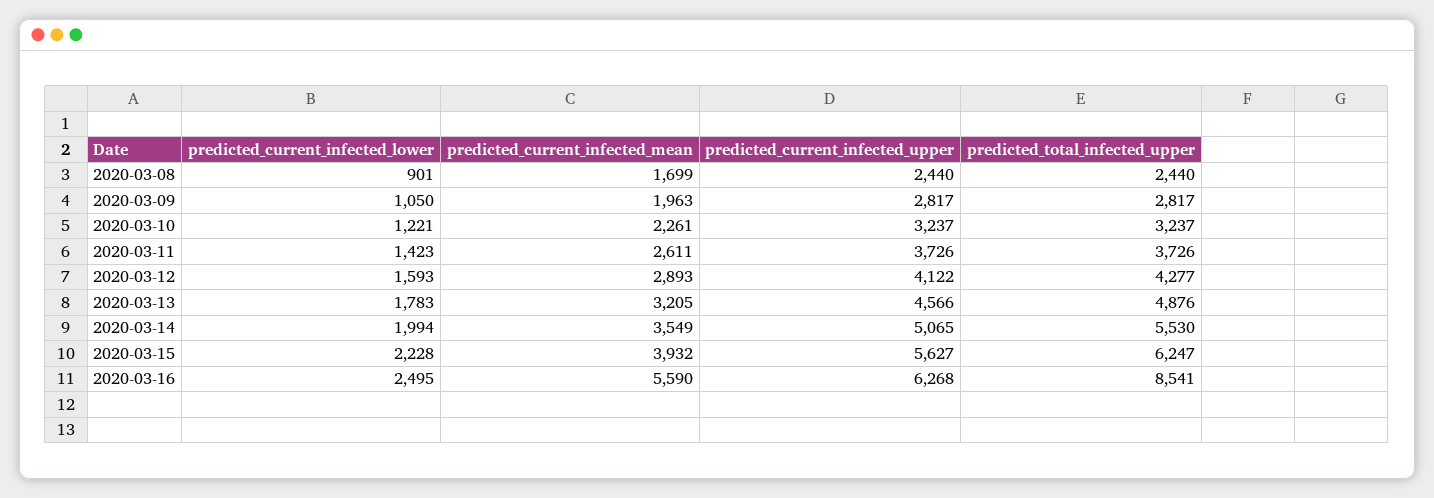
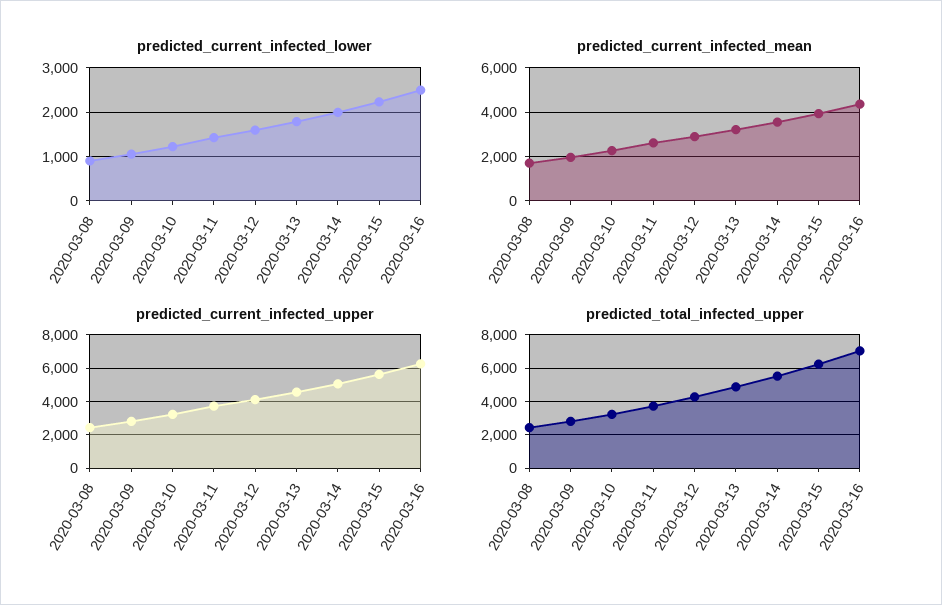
  {
    "predicted_current_infected_lower": {
      "2020-03-08": 901,
      "2020-03-09": 1050,
      "2020-03-10": 1221,
      "2020-03-11": 1423,
      "2020-03-12": 1593,
      "2020-03-13": 1783,
      "2020-03-14": 1994,
      "2020-03-15": 2228,
      "2020-03-16": 2495
    },
    "predicted_current_infected_mean": {
      "2020-03-08": 1699,
      "2020-03-09": 1963,
      "2020-03-10": 2261,
      "2020-03-11": 2611,
      "2020-03-12": 2893,
      "2020-03-13": 3205,
      "2020-03-14": 3549,
      "2020-03-15": 3932,
-     "2020-03-16": 5590
+     "2020-03-16": 4500
    },
    "predicted_current_infected_upper": {
      "2020-03-08": 2440,
      "2020-03-09": 2817,
      "2020-03-10": 3237,
      "2020-03-11": 3726,
      "2020-03-12": 4122,
      "2020-03-13": 4566,
      "2020-03-14": 5065,
      "2020-03-15": 5627,
      "2020-03-16": 6268
    },
    "predicted_total_infected_upper": {
      "2020-03-08": 2440,
      "2020-03-09": 2817,
      "2020-03-10": 3237,
      "2020-03-11": 3726,
      "2020-03-12": 4277,
      "2020-03-13": 4876,
      "2020-03-14": 5530,
      "2020-03-15": 6247,
-     "2020-03-16": 8541
+     "2020-03-16": 7000
    }
  }

